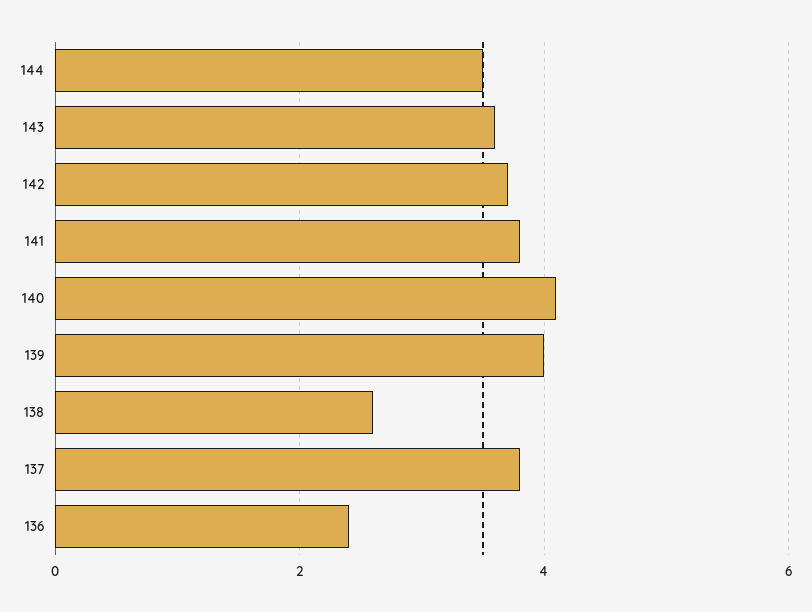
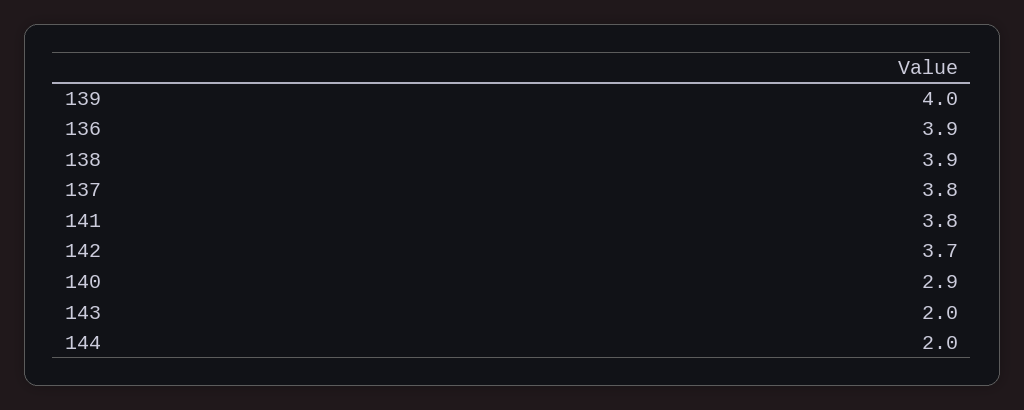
  {
-   "144": 3.5,
+   "144": 2,
-   "143": 3.5,
+   "143": 2,
    "142": 3.7,
    "141": 3.8,
-   "140": 4,
+   "140": 2.9,
    "139": 4,
-   "138": 2.5,
+   "138": 3.9,
    "137": 3.8,
-   "136": 2.5
+   "136": 3.9
  }

